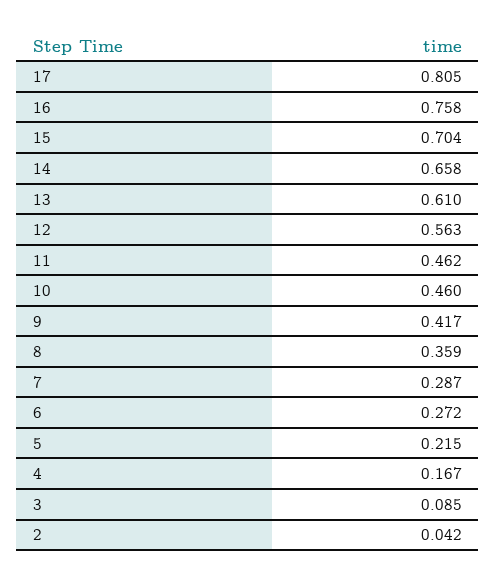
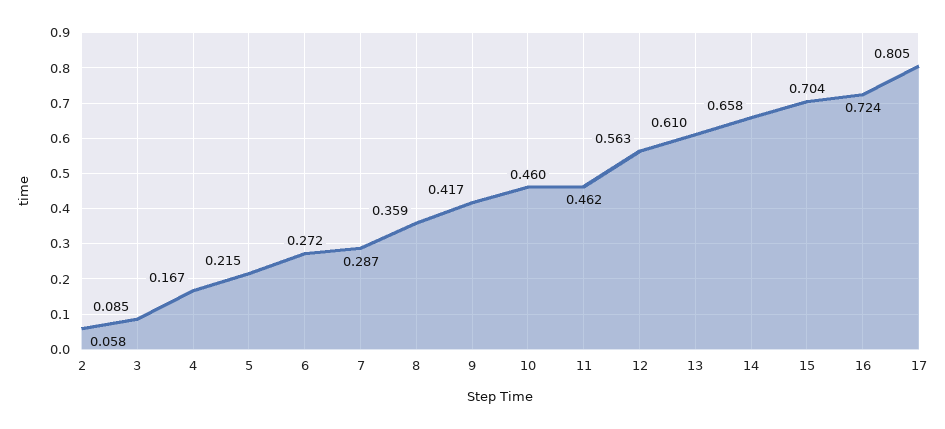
  {
    "17": 0.805,
-   "16": 0.758,
+   "16": 0.724,
    "15": 0.704,
    "14": 0.658,
    "13": 0.61,
    "12": 0.563,
    "11": 0.462,
    "10": 0.46,
    "9": 0.417,
    "8": 0.359,
    "7": 0.287,
    "6": 0.272,
    "5": 0.215,
    "4": 0.167,
    "3": 0.085,
-   "2": 0.042
+   "2": 0.058
  }

